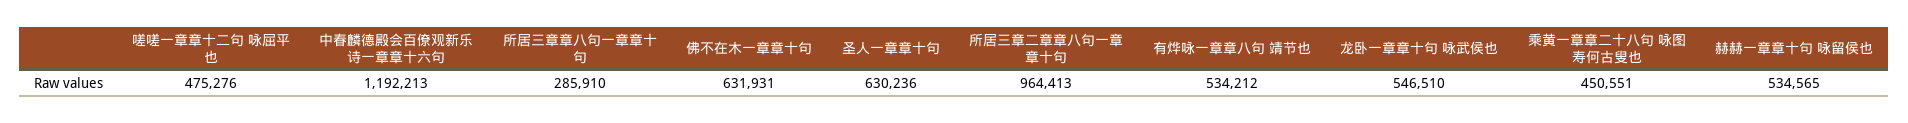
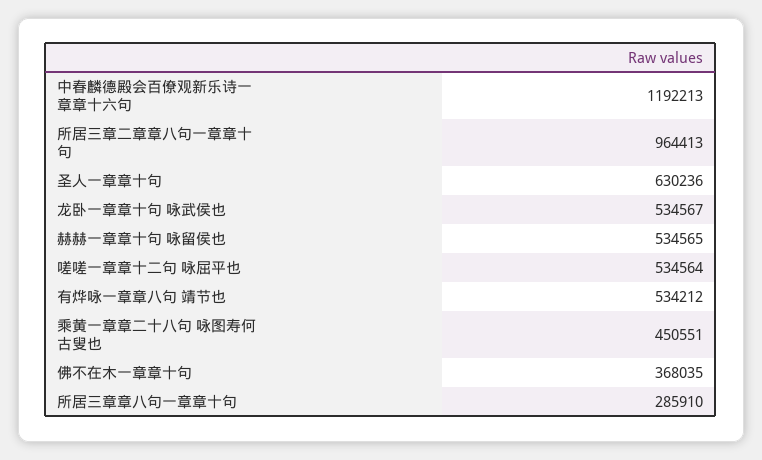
  {
-   "嗟嗟一章章十二句 咏屈平也": 475276,
+   "嗟嗟一章章十二句 咏屈平也": 534564,
    "中春麟德殿会百僚观新乐诗一章章十六句": 1192213,
    "所居三章章八句一章章十句": 285910,
-   "佛不在木一章章十句": 631931,
+   "佛不在木一章章十句": 368035,
    "圣人一章章十句": 630236,
    "所居三章二章章八句一章章十句": 964413,
    "有烨咏一章章八句 靖节也": 534212,
-   "龙卧一章章十句 咏武侯也": 546510,
+   "龙卧一章章十句 咏武侯也": 534567,
    "乘黄一章章二十八句 咏图寿何古叟也": 450551,
    "赫赫一章章十句 咏留侯也": 534565
  }

